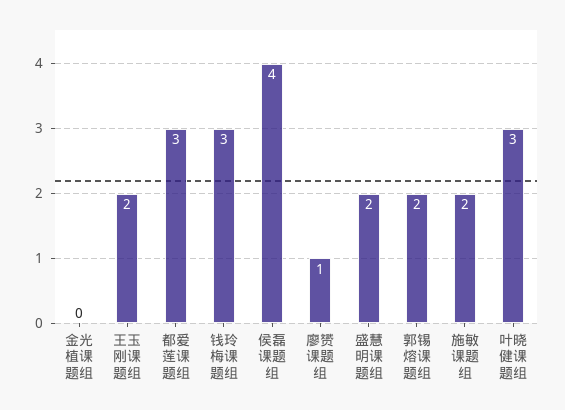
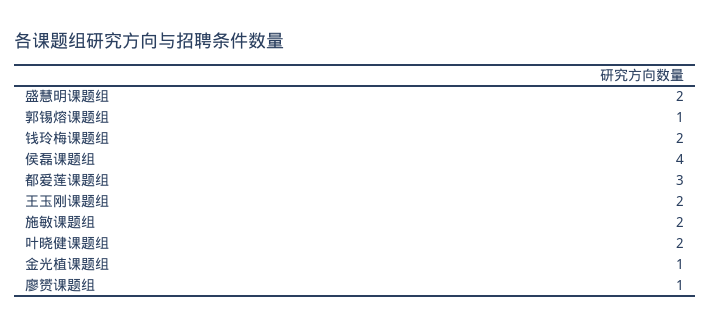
  {
-   "金光植课题组": 0,
+   "金光植课题组": 1,
    "王玉刚课题组": 2,
    "都爱莲课题组": 3,
-   "钱玲梅课题组": 3,
+   "钱玲梅课题组": 2,
    "侯磊课题组": 4,
    "廖赟课题组": 1,
    "盛慧明课题组": 2,
-   "郭锡熔课题组": 2,
+   "郭锡熔课题组": 1,
    "施敏课题组": 2,
-   "叶晓健课题组": 3
+   "叶晓健课题组": 2
  }

